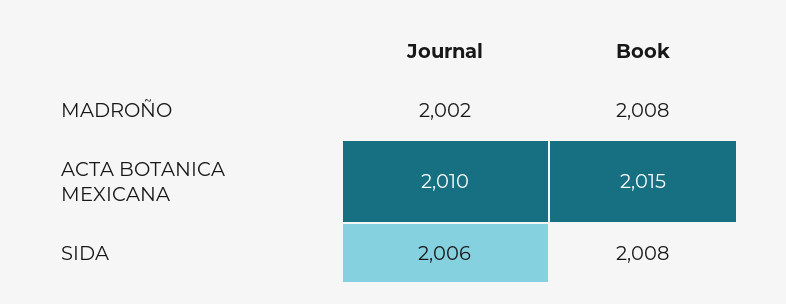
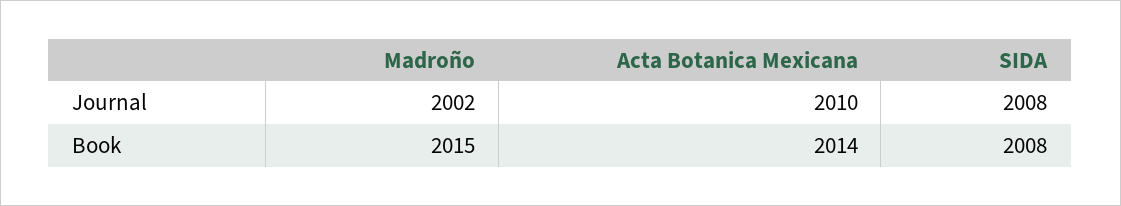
  {
    "Journal": {
      "MADROÑO": 2002,
      "ACTA BOTANICA MEXICANA": 2010,
-     "SIDA": 2006
+     "SIDA": 2008
    },
    "Book": {
-     "MADROÑO": 2008,
+     "MADROÑO": 2015,
-     "ACTA BOTANICA MEXICANA": 2015,
+     "ACTA BOTANICA MEXICANA": 2014,
      "SIDA": 2008
    }
  }

